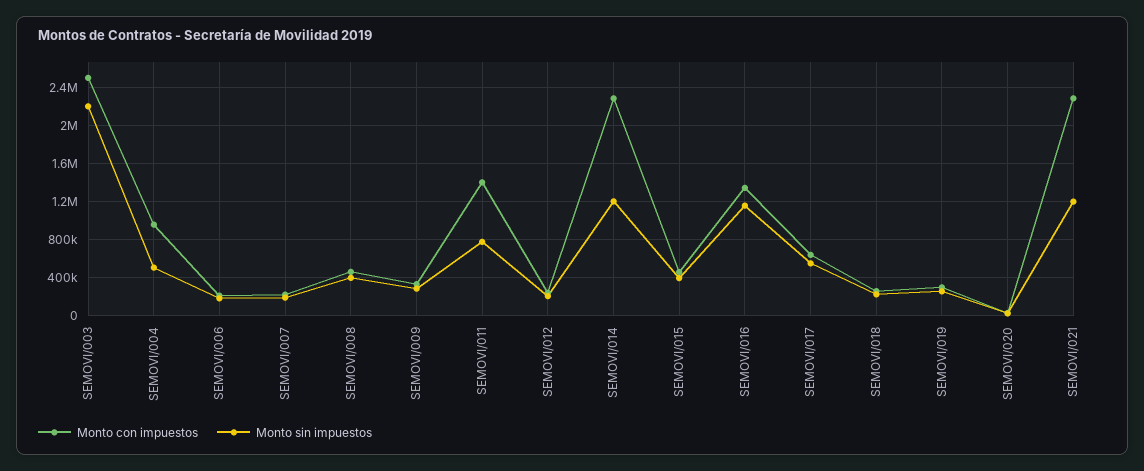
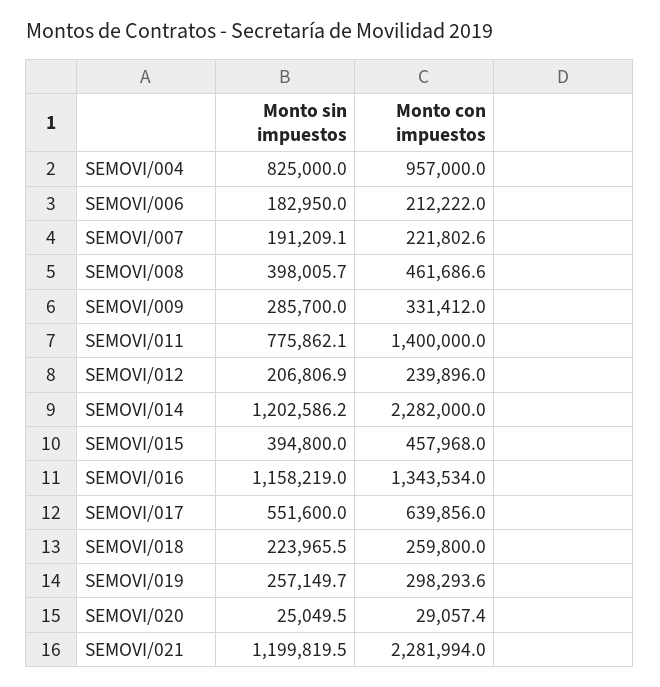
  {
    "Monto con impuestos": {
-     "SEMOVI/003": 2500000,
      "SEMOVI/004": 957000,
      "SEMOVI/006": 212222,
      "SEMOVI/007": 221802.6,
      "SEMOVI/008": 461686.6,
      "SEMOVI/009": 331412,
      "SEMOVI/011": 1400000,
      "SEMOVI/012": 239896,
      "SEMOVI/014": 2282000,
      "SEMOVI/015": 457968,
      "SEMOVI/016": 1343534,
      "SEMOVI/017": 639856,
      "SEMOVI/018": 259800,
      "SEMOVI/019": 298293.6,
      "SEMOVI/020": 29057.4,
      "SEMOVI/021": 2281994
    },
    "Monto sin impuestos": {
-     "SEMOVI/003": 2200000,
-     "SEMOVI/004": 500000,
+     "SEMOVI/004": 825000,
      "SEMOVI/006": 182950,
      "SEMOVI/007": 191209.1,
      "SEMOVI/008": 398005.7,
      "SEMOVI/009": 285700,
      "SEMOVI/011": 775862.1,
      "SEMOVI/012": 206806.9,
      "SEMOVI/014": 1202586.2,
      "SEMOVI/015": 394800,
      "SEMOVI/016": 1158219,
      "SEMOVI/017": 551600,
      "SEMOVI/018": 223965.5,
      "SEMOVI/019": 257149.7,
      "SEMOVI/020": 25049.5,
      "SEMOVI/021": 1199819.5
    }
  }

